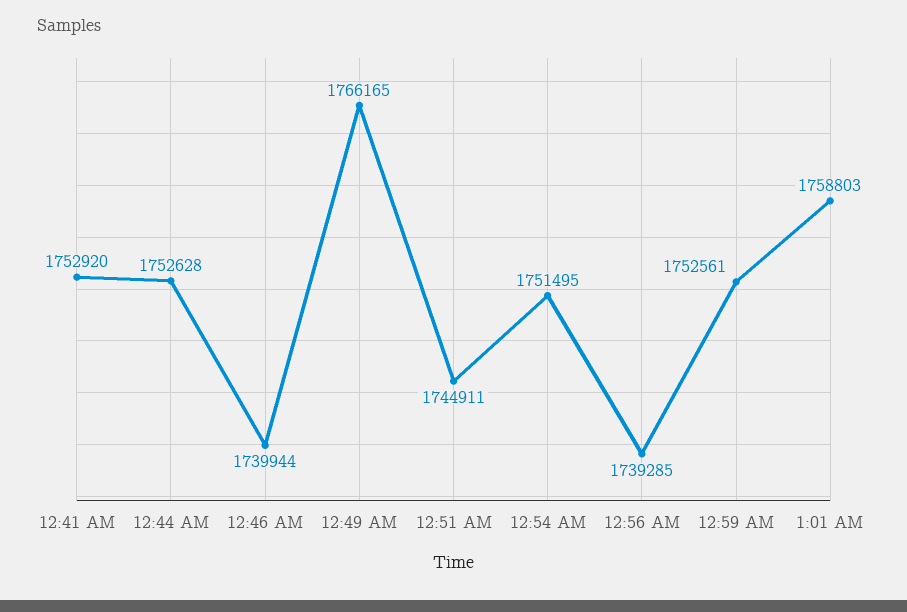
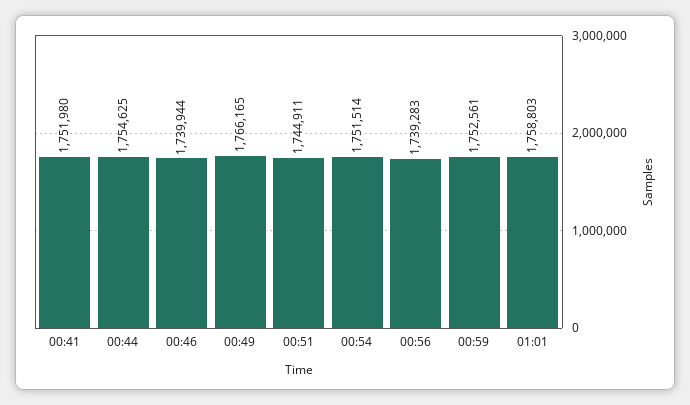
  {
-   "12:41 AM": 1752920,
+   "12:41 AM": 1751980,
-   "12:44 AM": 1752628,
+   "12:44 AM": 1754625,
    "12:46 AM": 1739944,
    "12:49 AM": 1766165,
    "12:51 AM": 1744911,
-   "12:54 AM": 1751495,
+   "12:54 AM": 1751514,
-   "12:56 AM": 1739285,
+   "12:56 AM": 1739283,
    "12:59 AM": 1752561,
    "1:01 AM": 1758803
  }

